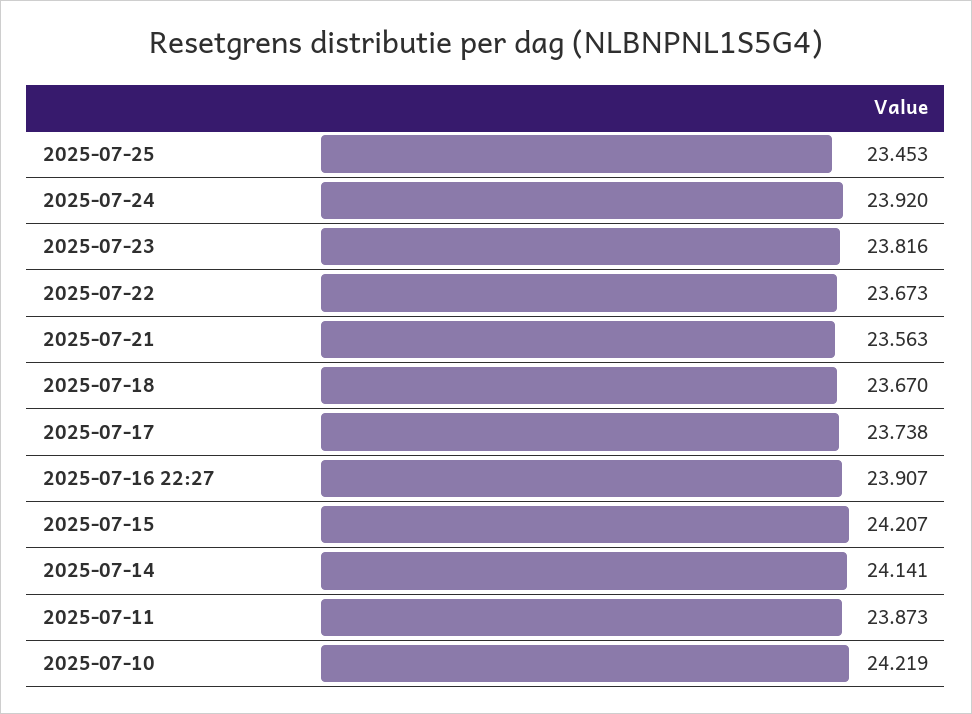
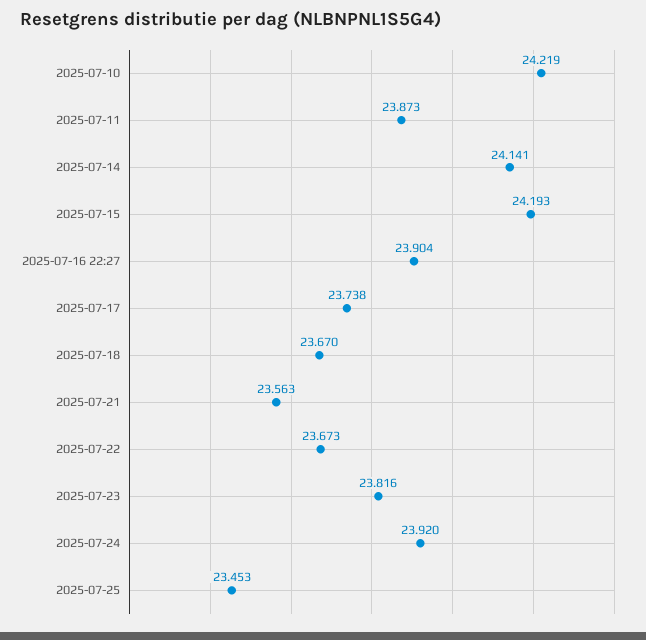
  {
    "2025-07-25": 23.453,
    "2025-07-24": 23.92,
    "2025-07-23": 23.816,
    "2025-07-22": 23.673,
    "2025-07-21": 23.563,
    "2025-07-18": 23.67,
    "2025-07-17": 23.738,
-   "2025-07-16 22:27": 23.907,
+   "2025-07-16 22:27": 23.904,
-   "2025-07-15": 24.207,
+   "2025-07-15": 24.193,
    "2025-07-14": 24.141,
    "2025-07-11": 23.873,
    "2025-07-10": 24.219
  }

